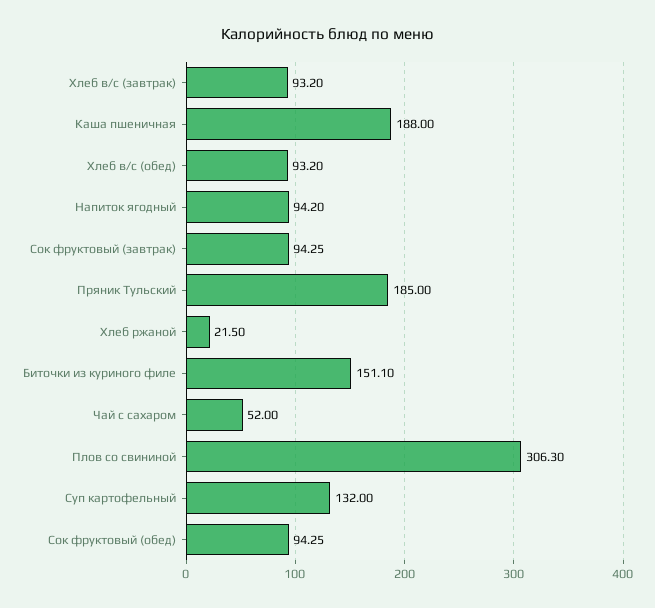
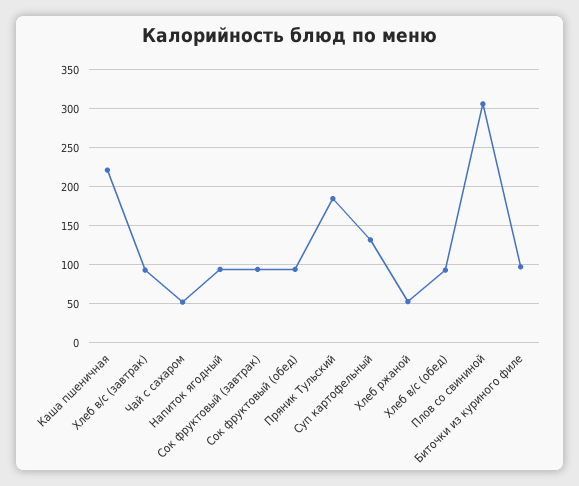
  {
    "Хлеб в/с (завтрак)": 93.2,
-   "Каша пшеничная": 188,
+   "Каша пшеничная": 220,
    "Хлеб в/с (обед)": 93.2,
    "Напиток ягодный": 94.2,
    "Сок фруктовый (завтрак)": 94.25,
    "Пряник Тульский": 185,
-   "Хлеб ржаной": 21.5,
+   "Хлеб ржаной": 50,
-   "Биточки из куриного филе": 151.1,
+   "Биточки из куриного филе": 100,
    "Чай с сахаром": 52,
    "Плов со свининой": 306.3,
    "Суп картофельный": 132,
    "Сок фруктовый (обед)": 94.25
  }

